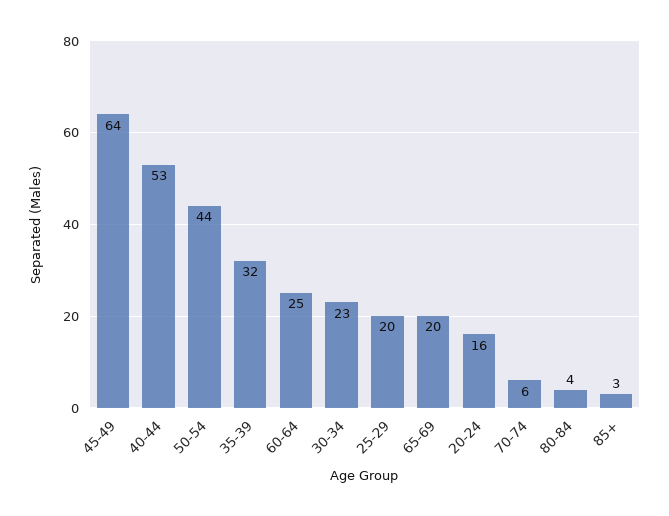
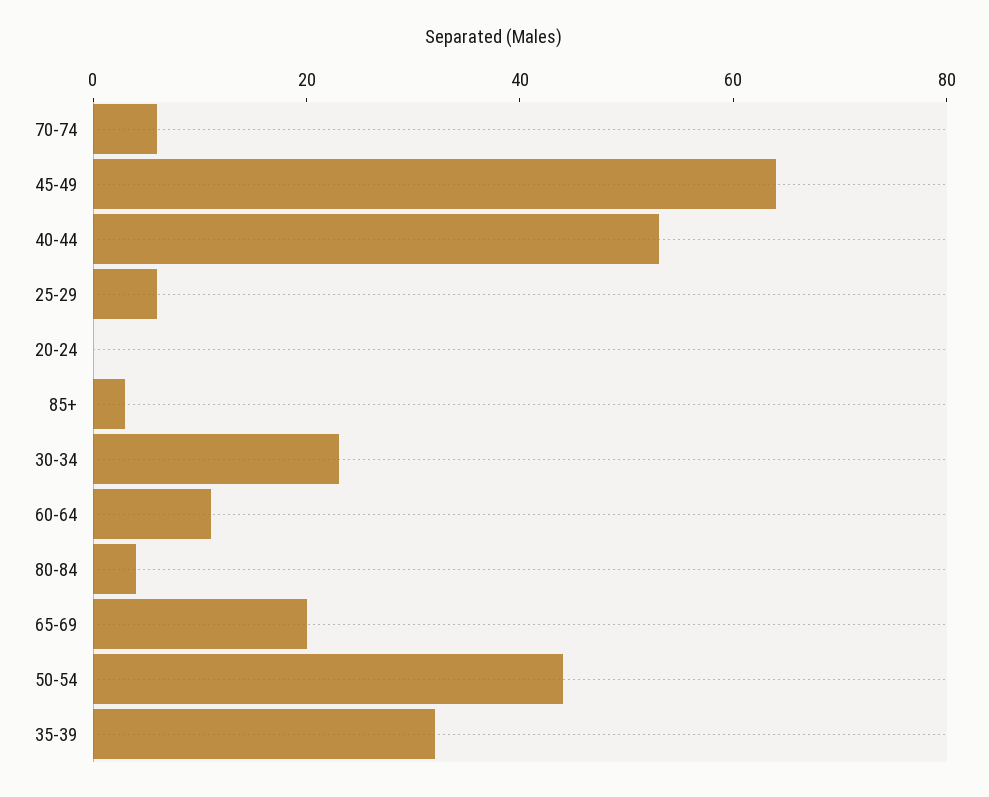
  {
    "45-49": 64,
    "40-44": 53,
    "50-54": 44,
    "35-39": 32,
-   "60-64": 25,
+   "60-64": 10,
    "30-34": 23,
-   "25-29": 20,
+   "25-29": 5,
    "65-69": 20,
-   "20-24": 16,
+   "20-24": 0,
    "70-74": 6,
    "80-84": 4,
    "85+": 3
  }

